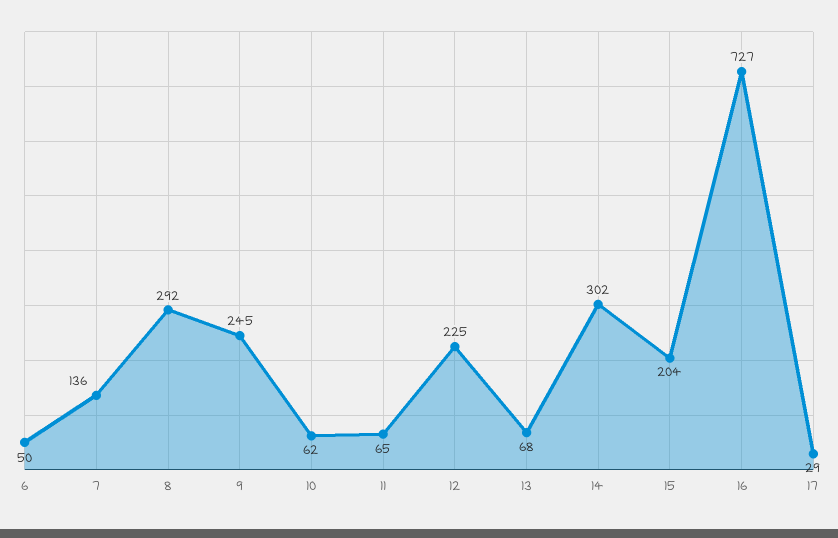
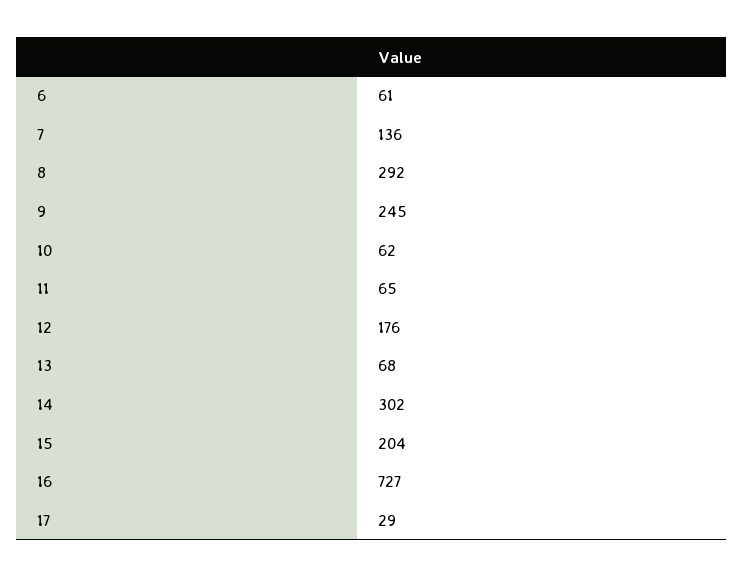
  {
-   "6": 50,
+   "6": 61,
    "7": 136,
    "8": 292,
    "9": 245,
    "10": 62,
    "11": 65,
-   "12": 225,
+   "12": 176,
    "13": 68,
    "14": 302,
    "15": 204,
    "16": 727,
    "17": 29
  }

